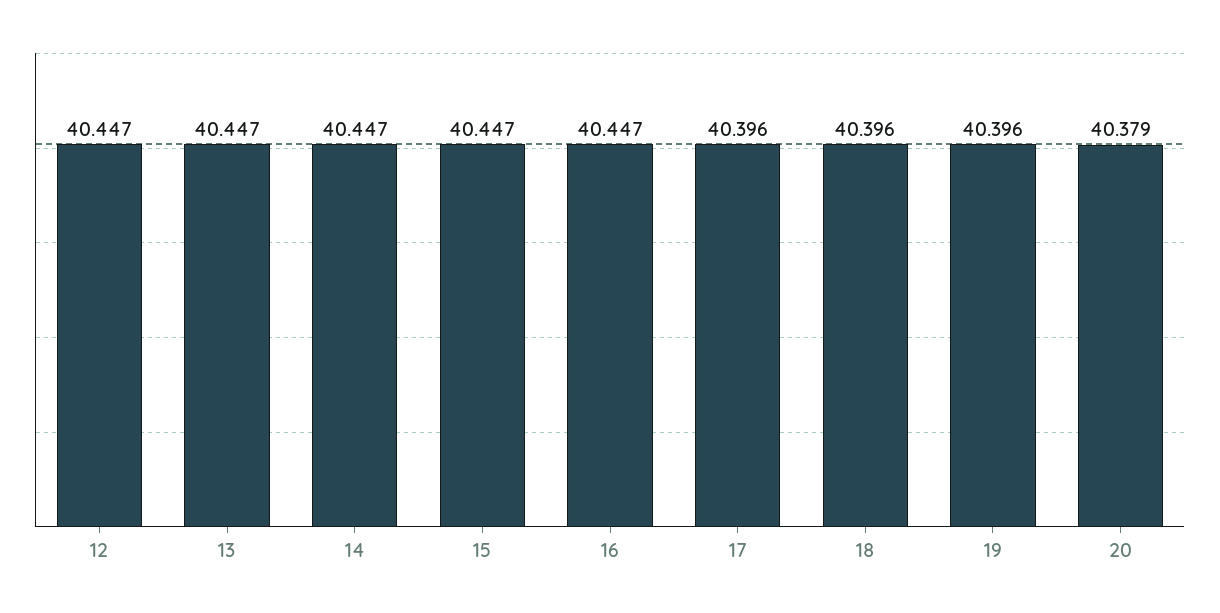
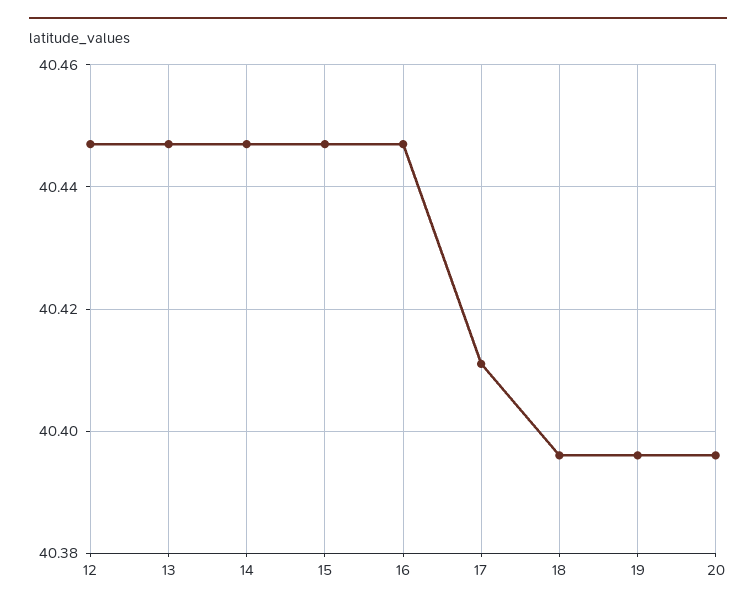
  {
    "12": 40.447,
    "13": 40.447,
    "14": 40.447,
    "15": 40.447,
    "16": 40.447,
-   "17": 40.396,
+   "17": 40.41,
    "18": 40.396,
    "19": 40.396,
-   "20": 40.379
+   "20": 40.395
  }

